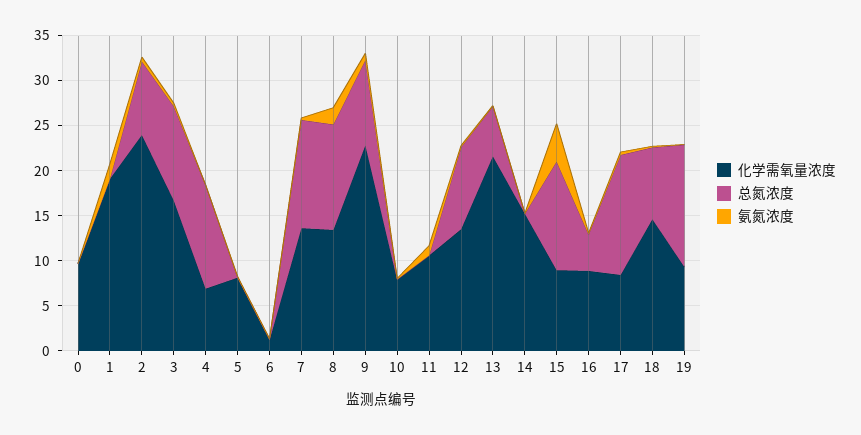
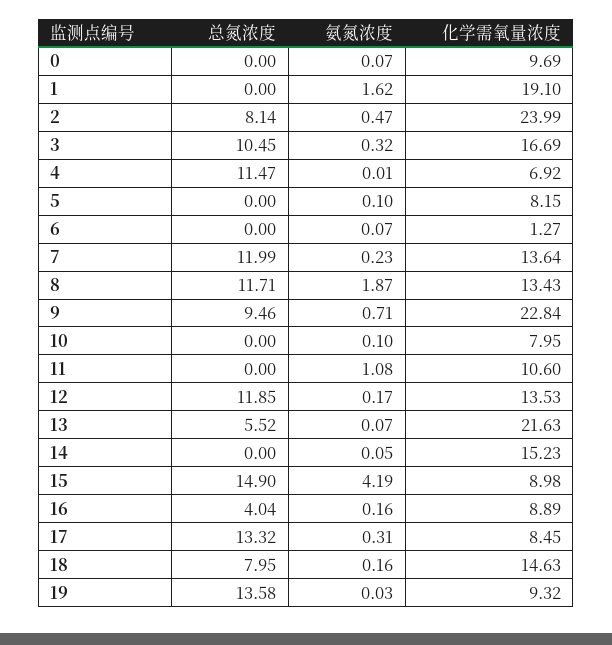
  {
    "化学需氧量浓度": {
      "0": 9.69,
      "1": 19.1,
      "2": 23.99,
      "3": 16.69,
      "4": 6.92,
      "5": 8.15,
      "6": 1.27,
      "7": 13.64,
      "8": 13.43,
      "9": 22.84,
      "10": 7.95,
      "11": 10.6,
      "12": 13.53,
      "13": 21.63,
      "14": 15.23,
      "15": 8.98,
      "16": 8.89,
      "17": 8.45,
      "18": 14.63,
      "19": 9.32
    },
    "总氮浓度": {
      "0": 0,
      "1": 0,
      "2": 8.14,
      "3": 10.45,
      "4": 11.47,
      "5": 0,
      "6": 0,
      "7": 11.99,
      "8": 11.71,
      "9": 9.46,
      "10": 0,
      "11": 0,
-     "12": 9,
+     "12": 11.85,
      "13": 5.52,
      "14": 0,
-     "15": 12,
+     "15": 14.9,
      "16": 4.04,
      "17": 13.32,
      "18": 7.95,
      "19": 13.58
    },
    "氨氮浓度": {
      "0": 0.07,
      "1": 1.62,
      "2": 0.47,
      "3": 0.32,
      "4": 0.01,
      "5": 0.1,
      "6": 0.07,
      "7": 0.23,
      "8": 1.87,
      "9": 0.71,
      "10": 0.1,
      "11": 1.08,
      "12": 0.17,
      "13": 0.07,
      "14": 0.05,
      "15": 4.19,
      "16": 0.16,
      "17": 0.31,
      "18": 0.16,
      "19": 0.03
    }
  }

